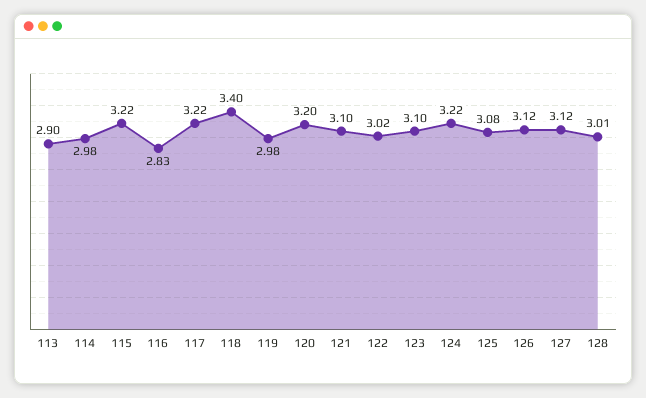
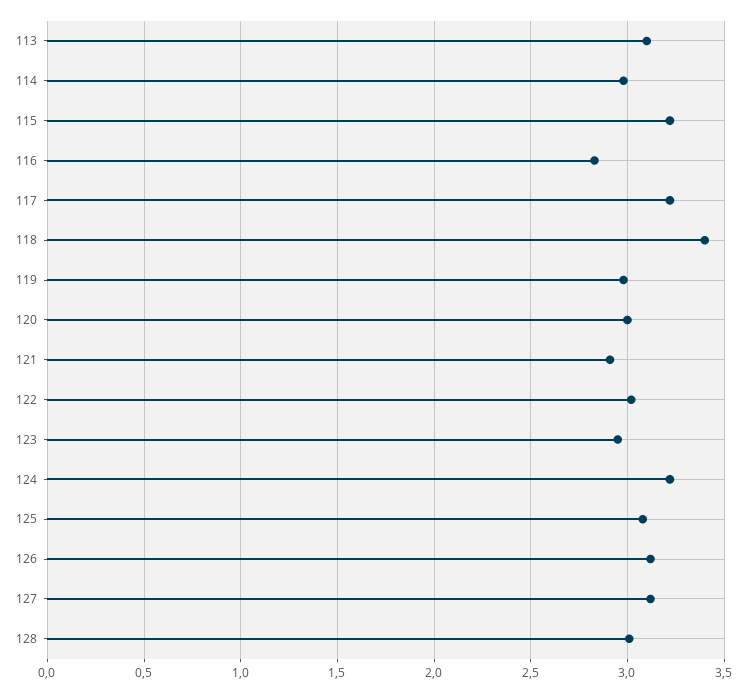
  {
-   "113": 2.9,
+   "113": 3.1,
    "114": 2.98,
    "115": 3.22,
    "116": 2.83,
    "117": 3.22,
    "118": 3.4,
    "119": 2.98,
-   "120": 3.2,
+   "120": 3,
-   "121": 3.1,
+   "121": 2.9,
    "122": 3.02,
-   "123": 3.1,
+   "123": 2.95,
    "124": 3.22,
    "125": 3.08,
    "126": 3.12,
    "127": 3.12,
    "128": 3.01
  }

